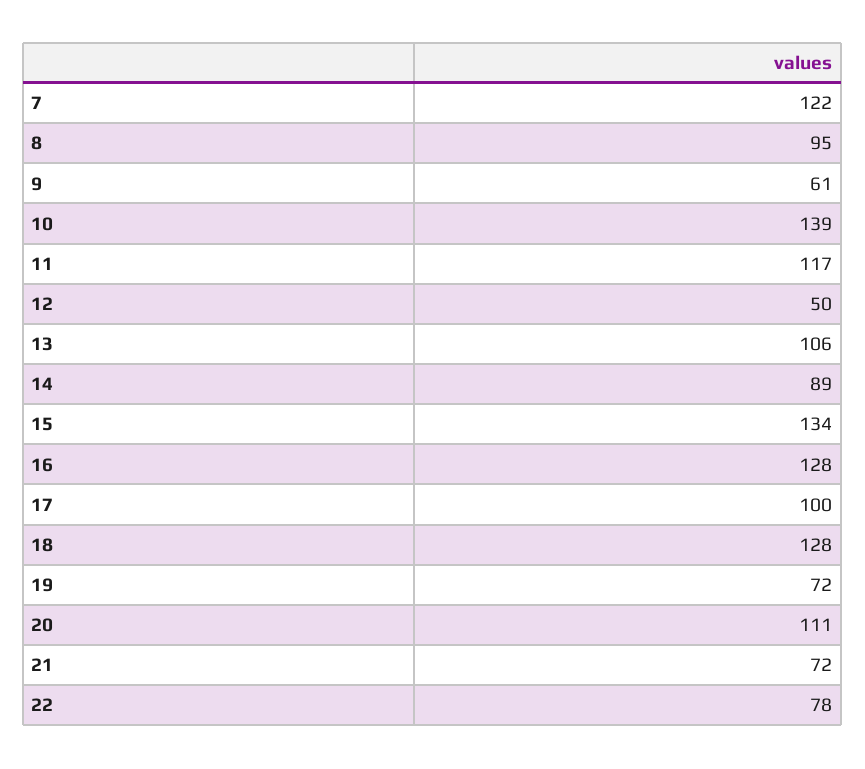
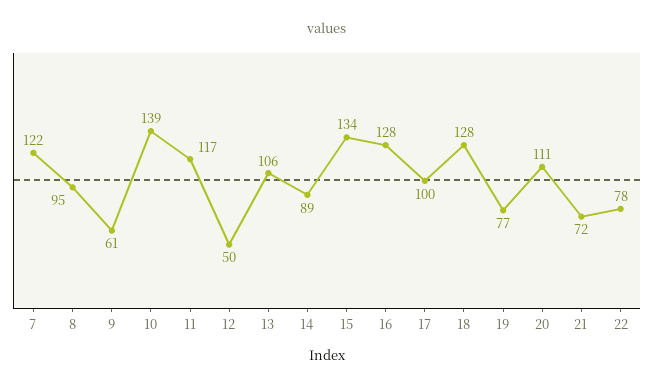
  {
    "7": 122,
    "8": 95,
    "9": 61,
    "10": 139,
    "11": 117,
    "12": 50,
    "13": 106,
    "14": 89,
    "15": 134,
    "16": 128,
    "17": 100,
    "18": 128,
-   "19": 72,
+   "19": 77,
    "20": 111,
    "21": 72,
    "22": 78
  }

